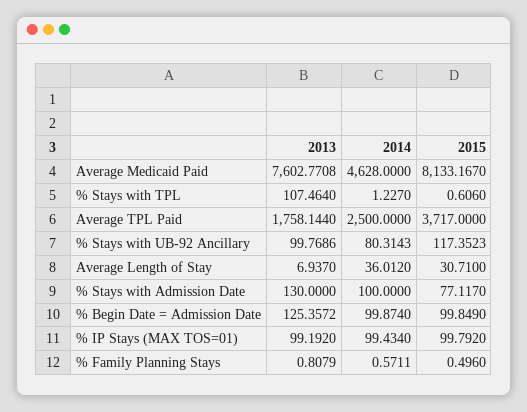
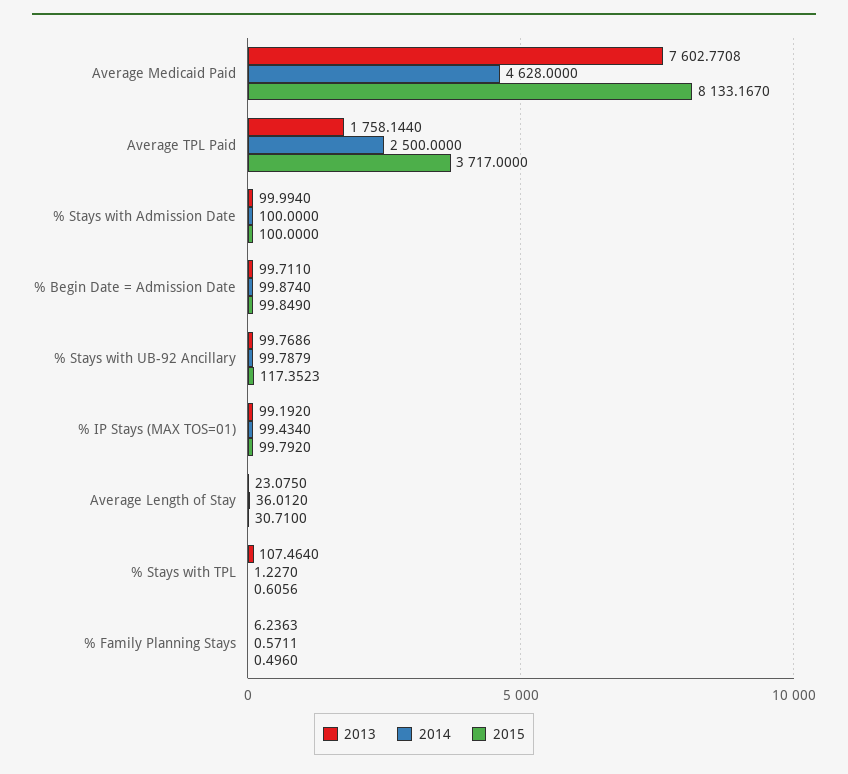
  {
    "2013": {
      "Average Medicaid Paid": 7602.7708,
      "% Stays with TPL": 107.464,
      "Average TPL Paid": 1758.144,
      "% Stays with UB-92 Ancillary": 99.7686,
-     "Average Length of Stay": 6.937,
+     "Average Length of Stay": 23.075,
-     "% Stays with Admission Date": 130,
+     "% Stays with Admission Date": 99.994,
-     "% Begin Date = Admission Date": 125.3572,
+     "% Begin Date = Admission Date": 99.711,
      "% IP Stays (MAX TOS=01)": 99.192,
-     "% Family Planning Stays": 0.8079
+     "% Family Planning Stays": 6.2363
    },
    "2014": {
      "Average Medicaid Paid": 4628,
      "% Stays with TPL": 1.227,
      "Average TPL Paid": 2500,
-     "% Stays with UB-92 Ancillary": 80.3143,
+     "% Stays with UB-92 Ancillary": 99.7879,
      "Average Length of Stay": 36.012,
      "% Stays with Admission Date": 100,
      "% Begin Date = Admission Date": 99.874,
      "% IP Stays (MAX TOS=01)": 99.434,
      "% Family Planning Stays": 0.5711
    },
    "2015": {
      "Average Medicaid Paid": 8133.167,
-     "% Stays with TPL": 0.606,
+     "% Stays with TPL": 0.6056,
      "Average TPL Paid": 3717,
      "% Stays with UB-92 Ancillary": 117.3523,
      "Average Length of Stay": 30.71,
-     "% Stays with Admission Date": 77.117,
+     "% Stays with Admission Date": 100,
      "% Begin Date = Admission Date": 99.849,
      "% IP Stays (MAX TOS=01)": 99.792,
      "% Family Planning Stays": 0.496
    }
  }

